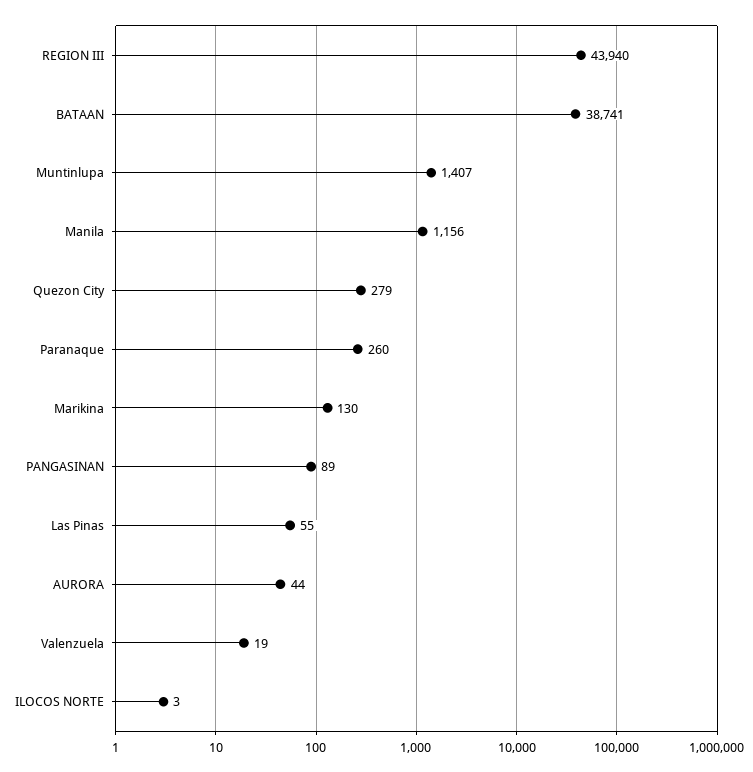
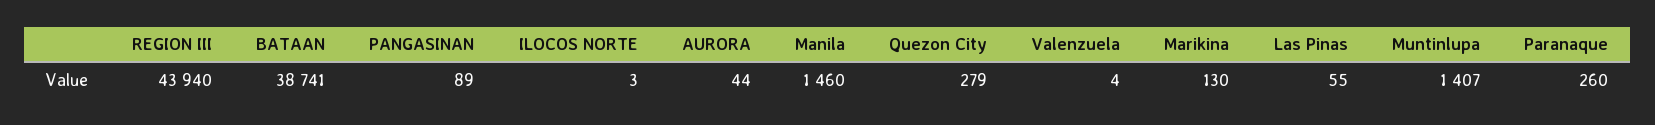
  {
    "REGION III": 43940,
    "BATAAN": 38741,
    "Muntinlupa": 1407,
-   "Manila": 1156,
+   "Manila": 1460,
    "Quezon City": 279,
    "Paranaque": 260,
    "Marikina": 130,
    "PANGASINAN": 89,
    "Las Pinas": 55,
    "AURORA": 44,
-   "Valenzuela": 19,
+   "Valenzuela": 4,
    "ILOCOS NORTE": 3
  }

